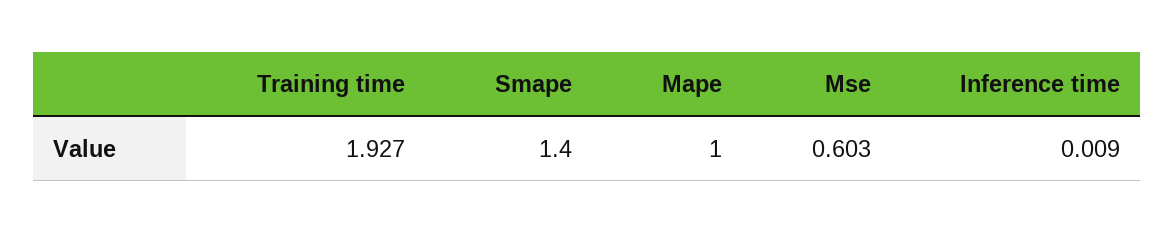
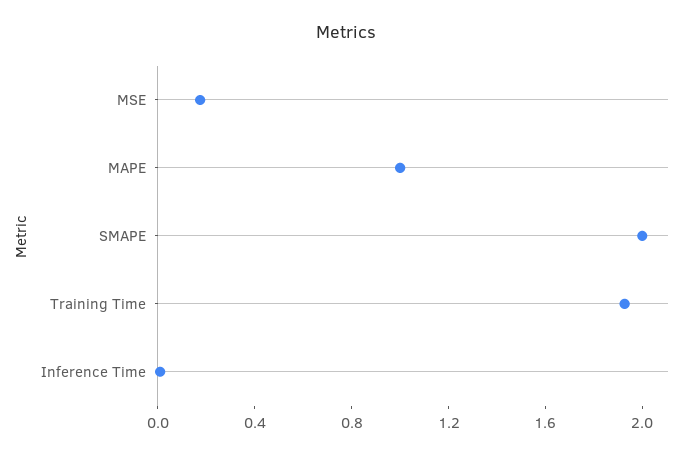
  {
    "Training time": 1.927,
-   "Smape": 1.4,
+   "Smape": 2,
    "Mape": 1,
-   "Mse": 0.603,
+   "Mse": 0.2,
    "Inference time": 0.009
  }

